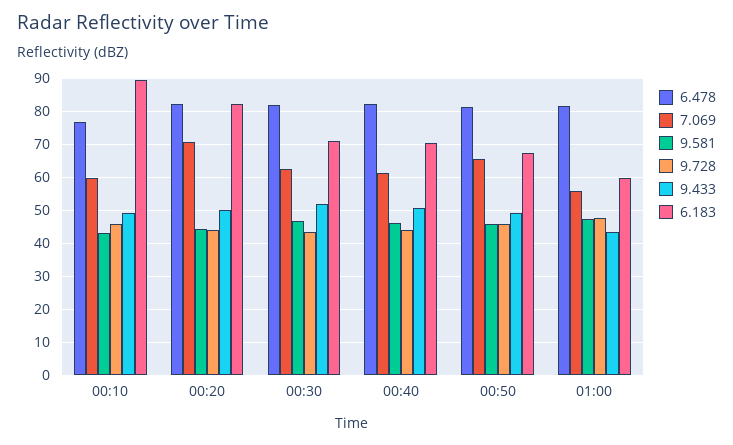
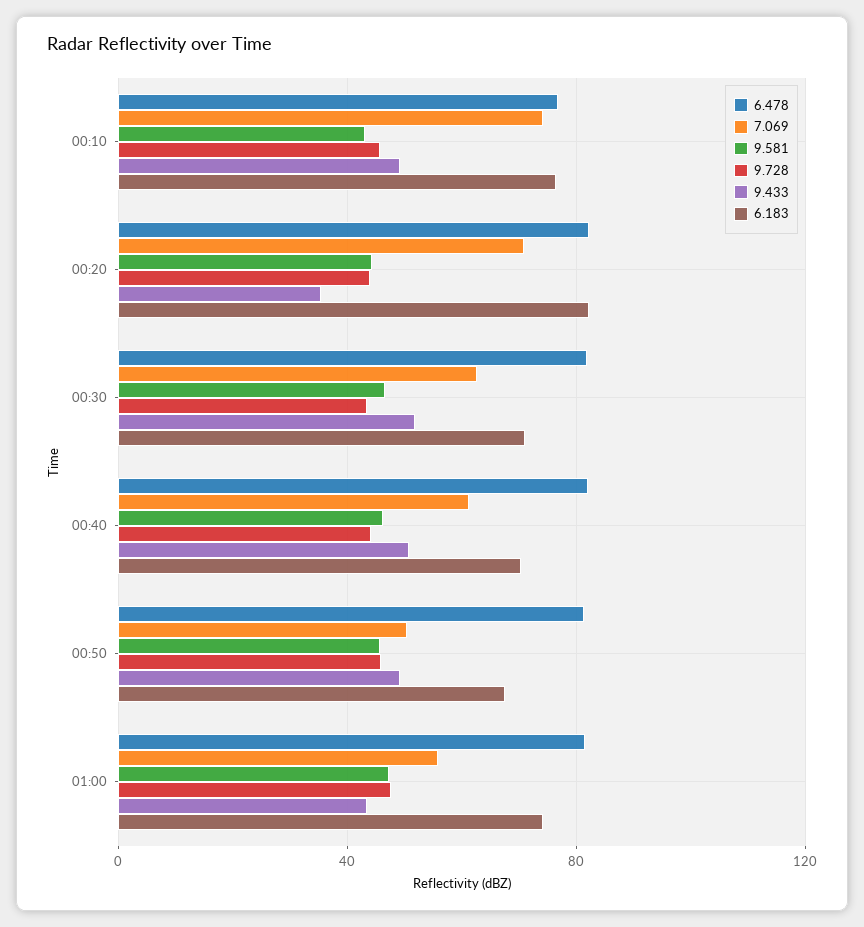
  {
    "6.478": {
      "00:10": 76,
      "00:20": 82,
      "00:30": 82,
      "00:40": 82,
      "00:50": 82,
      "01:00": 82
    },
    "7.069": {
-     "00:10": 60,
+     "00:10": 75,
      "00:20": 70,
      "00:30": 62,
      "00:40": 62,
-     "00:50": 66,
+     "00:50": 50,
      "01:00": 56
    },
    "9.581": {
      "00:10": 44,
      "00:20": 44,
      "00:30": 46,
      "00:40": 46,
      "00:50": 46,
      "01:00": 48
    },
    "9.728": {
      "00:10": 46,
      "00:20": 44,
      "00:30": 44,
      "00:40": 44,
      "00:50": 46,
      "01:00": 48
    },
    "9.433": {
      "00:10": 50,
-     "00:20": 50,
+     "00:20": 35,
      "00:30": 52,
      "00:40": 50,
      "00:50": 50,
      "01:00": 44
    },
    "6.183": {
-     "00:10": 90,
+     "00:10": 75,
      "00:20": 82,
      "00:30": 72,
      "00:40": 70,
      "00:50": 68,
-     "01:00": 60
+     "01:00": 75
    }
  }

